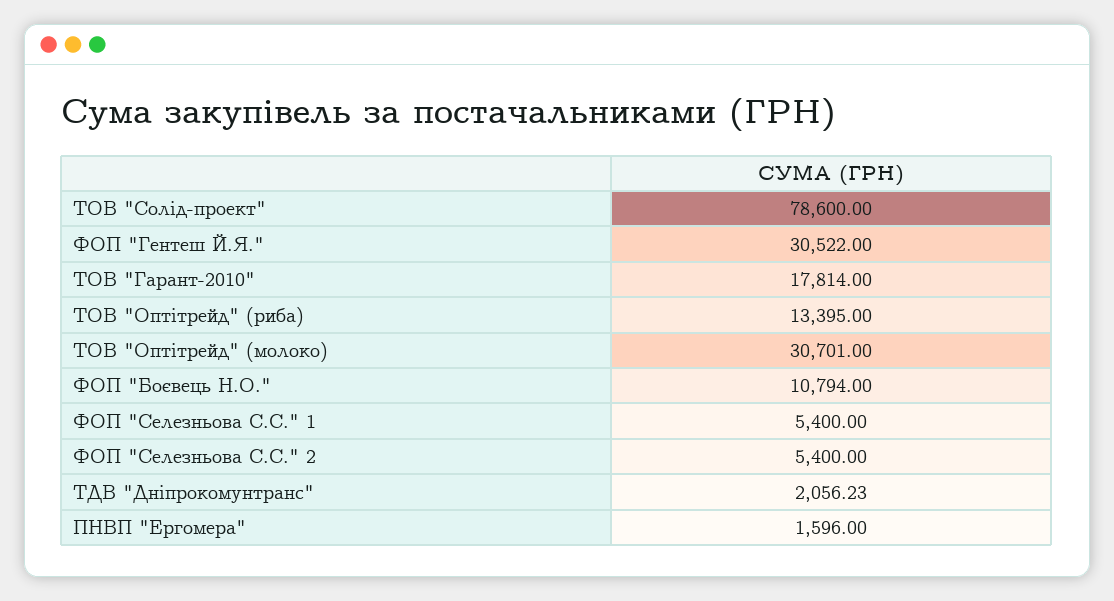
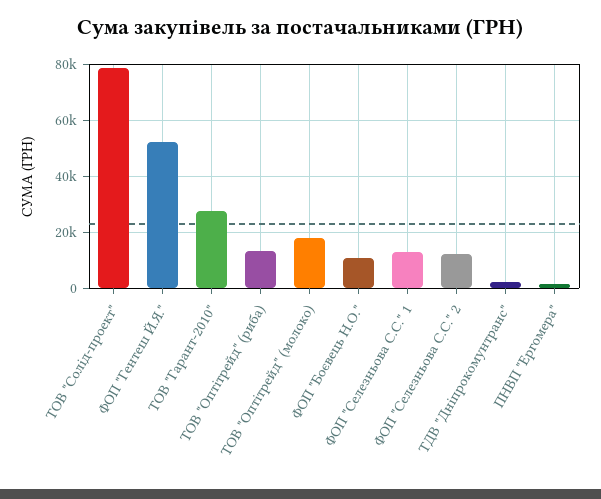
  {
    "ТОВ \"Солід-проект\"": 78600,
-   "ФОП \"Гентеш Й.Я.\"": 30522,
+   "ФОП \"Гентеш Й.Я.\"": 52500,
-   "ТОВ \"Гарант-2010\"": 17814,
+   "ТОВ \"Гарант-2010\"": 27500,
    "ТОВ \"Оптітрейд\" (риба)": 13395,
-   "ТОВ \"Оптітрейд\" (молоко)": 30701,
+   "ТОВ \"Оптітрейд\" (молоко)": 17500,
    "ФОП \"Боєвець Н.О.\"": 10794,
-   "ФОП \"Селезньова С.С.\" 1": 5400,
+   "ФОП \"Селезньова С.С.\" 1": 12500,
-   "ФОП \"Селезньова С.С.\" 2": 5400,
+   "ФОП \"Селезньова С.С.\" 2": 12500,
    "ТДВ \"Дніпрокомунтранс\"": 2056.23,
    "ПНВП \"Ергомера\"": 1596
  }

